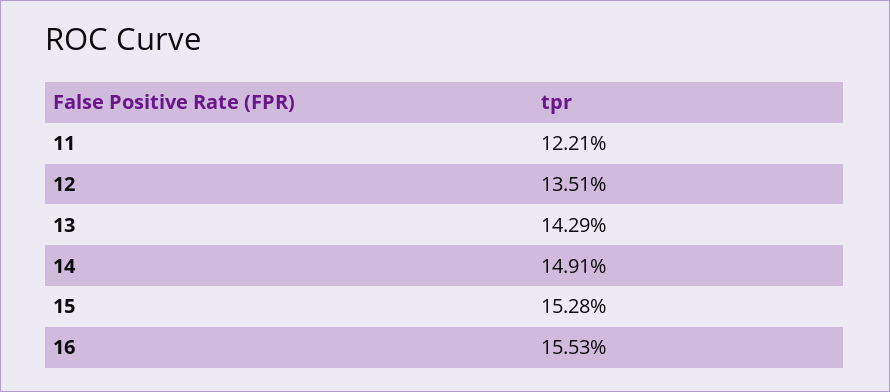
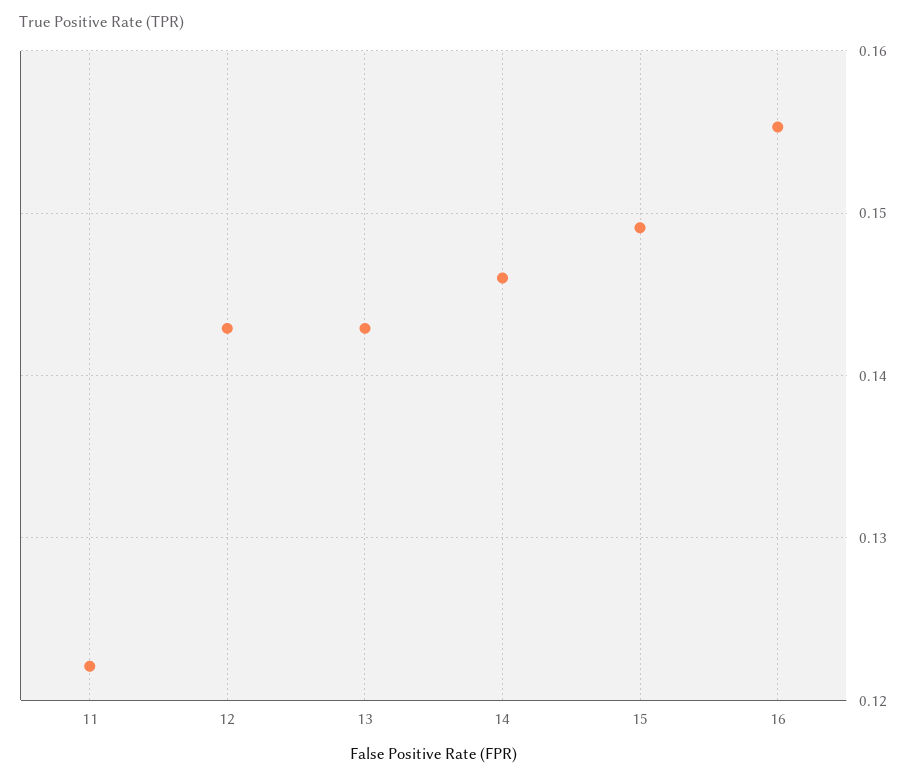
  {
    "11": 0.1221,
-   "12": 0.1351,
+   "12": 0.143,
    "13": 0.1429,
-   "14": 0.1491,
+   "14": 0.146,
-   "15": 0.1528,
+   "15": 0.149,
    "16": 0.1553
  }

